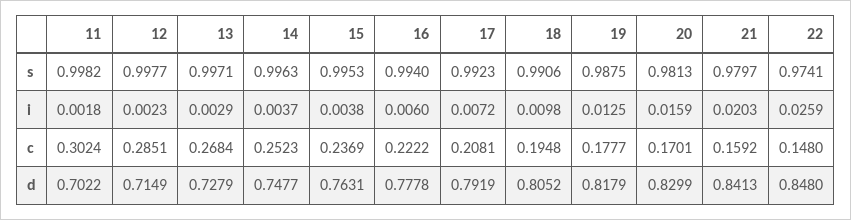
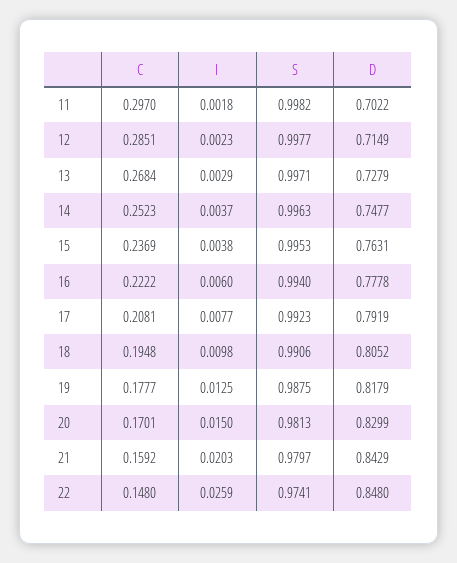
  {
    "11": {
      "s": 0.9982,
      "i": 0.0018,
-     "c": 0.3024,
+     "c": 0.297,
      "d": 0.7022
    },
    "12": {
      "s": 0.9977,
      "i": 0.0023,
      "c": 0.2851,
      "d": 0.7149
    },
    "13": {
      "s": 0.9971,
      "i": 0.0029,
      "c": 0.2684,
      "d": 0.7279
    },
    "14": {
      "s": 0.9963,
      "i": 0.0037,
      "c": 0.2523,
      "d": 0.7477
    },
    "15": {
      "s": 0.9953,
      "i": 0.0038,
      "c": 0.2369,
      "d": 0.7631
    },
    "16": {
      "s": 0.994,
      "i": 0.006,
      "c": 0.2222,
      "d": 0.7778
    },
    "17": {
      "s": 0.9923,
-     "i": 0.0072,
+     "i": 0.0077,
      "c": 0.2081,
      "d": 0.7919
    },
    "18": {
      "s": 0.9906,
      "i": 0.0098,
      "c": 0.1948,
      "d": 0.8052
    },
    "19": {
      "s": 0.9875,
      "i": 0.0125,
      "c": 0.1777,
      "d": 0.8179
    },
    "20": {
      "s": 0.9813,
-     "i": 0.0159,
+     "i": 0.015,
      "c": 0.1701,
      "d": 0.8299
    },
    "21": {
      "s": 0.9797,
      "i": 0.0203,
      "c": 0.1592,
-     "d": 0.8413
+     "d": 0.8429
    },
    "22": {
      "s": 0.9741,
      "i": 0.0259,
      "c": 0.148,
      "d": 0.848
    }
  }

